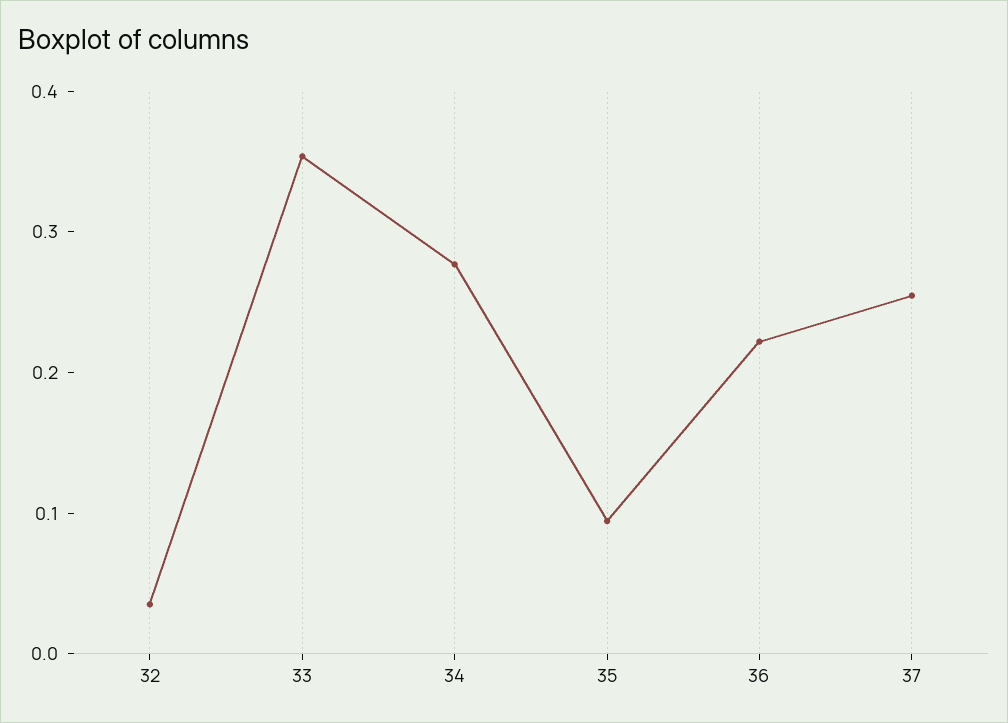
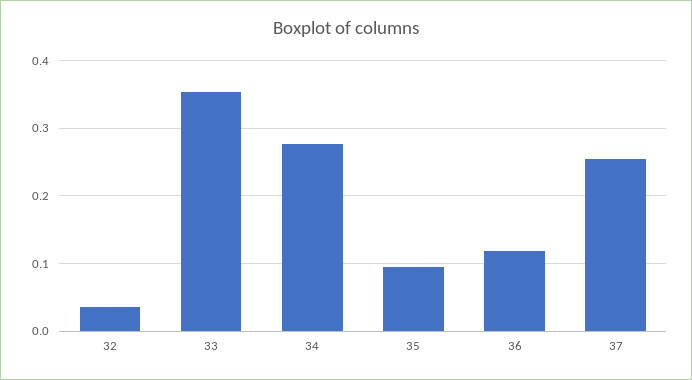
  {
    "32": 0.04,
    "33": 0.35,
    "34": 0.28,
    "35": 0.09,
-   "36": 0.22,
+   "36": 0.12,
    "37": 0.25
  }

